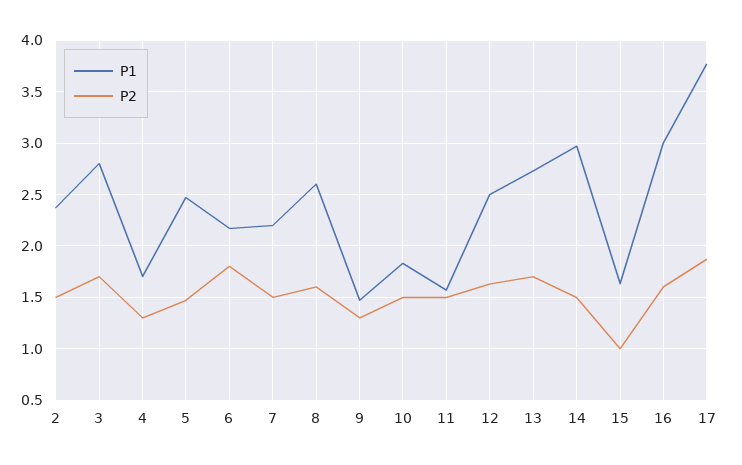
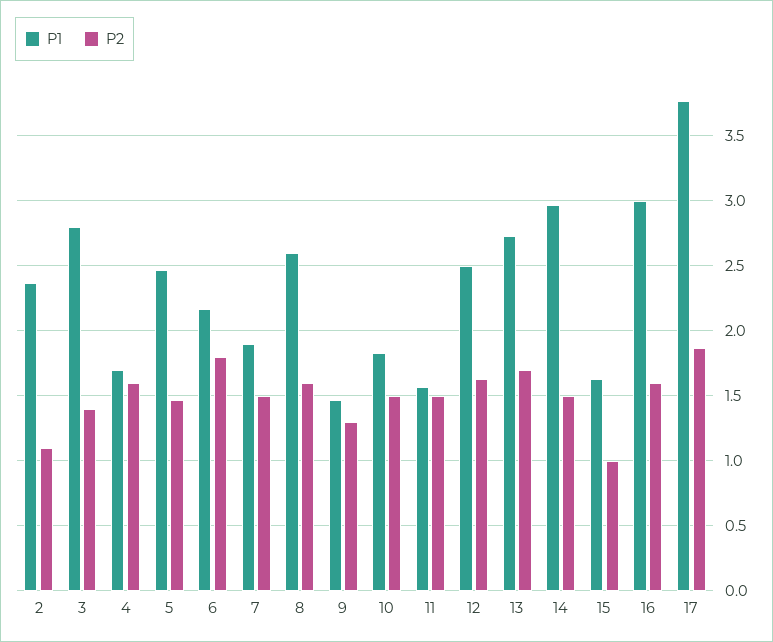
  {
    "P1": {
      "2": 2.35,
      "3": 2.8,
      "4": 1.7,
      "5": 2.45,
      "6": 2.15,
-     "7": 2.2,
+     "7": 1.9,
      "8": 2.6,
      "9": 1.45,
      "10": 1.85,
      "11": 1.55,
      "12": 2.5,
      "13": 2.75,
      "14": 2.95,
      "15": 1.65,
      "16": 3,
      "17": 3.75
    },
    "P2": {
-     "2": 1.5,
+     "2": 1.1,
-     "3": 1.7,
+     "3": 1.4,
-     "4": 1.3,
+     "4": 1.6,
      "5": 1.45,
      "6": 1.8,
      "7": 1.5,
      "8": 1.6,
      "9": 1.3,
      "10": 1.5,
      "11": 1.5,
      "12": 1.65,
      "13": 1.7,
      "14": 1.5,
      "15": 1,
      "16": 1.6,
      "17": 1.85
    }
  }

